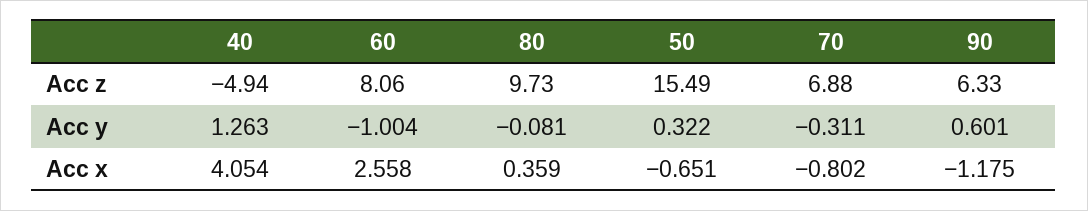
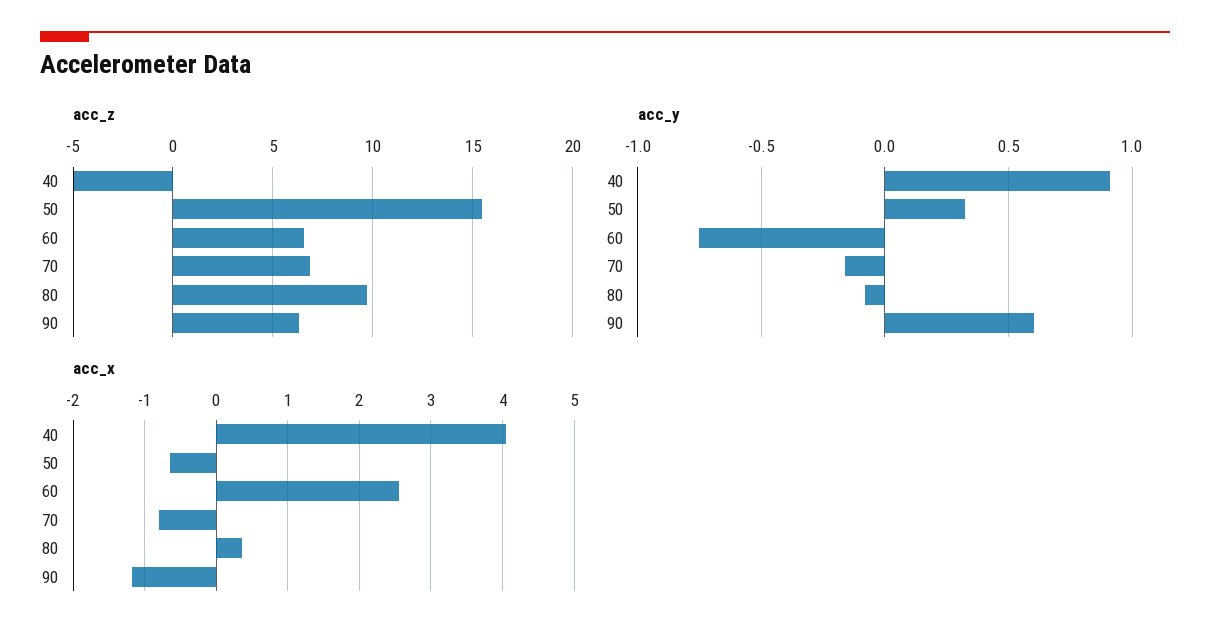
  {
    "Acc z": {
      "40": -4.94,
-     "60": 8.06,
+     "60": 6.5,
      "80": 9.73,
      "50": 15.49,
      "70": 6.88,
      "90": 6.33
    },
    "Acc y": {
-     "40": 1.263,
+     "40": 0.9,
-     "60": -1.004,
+     "60": -0.75,
      "80": -0.081,
      "50": 0.322,
-     "70": -0.311,
+     "70": -0.15,
      "90": 0.601
    },
    "Acc x": {
      "40": 4.054,
      "60": 2.558,
      "80": 0.359,
      "50": -0.651,
      "70": -0.802,
      "90": -1.175
    }
  }

